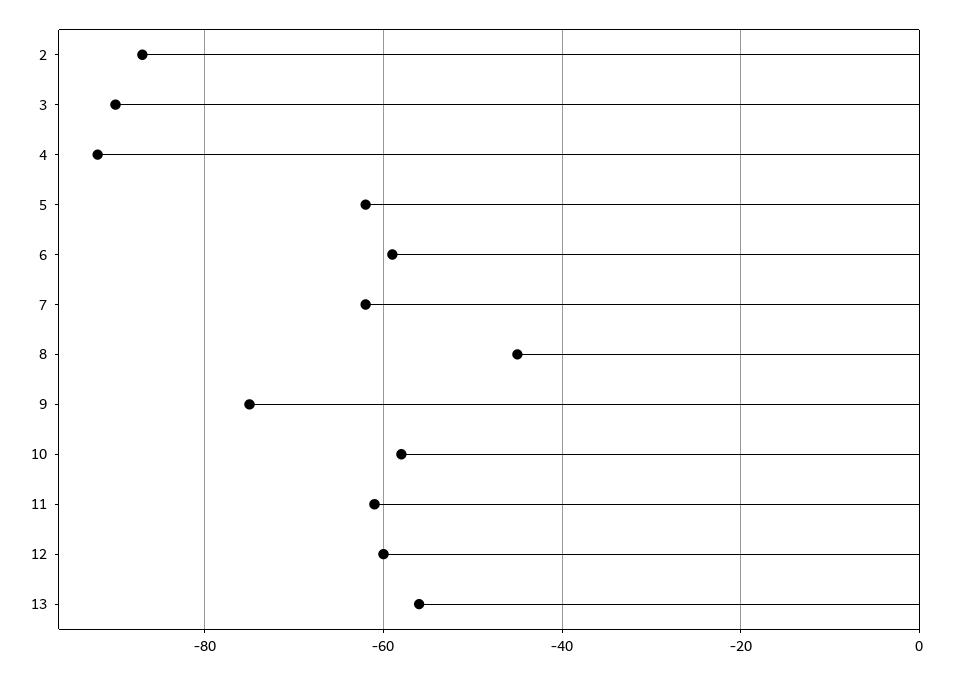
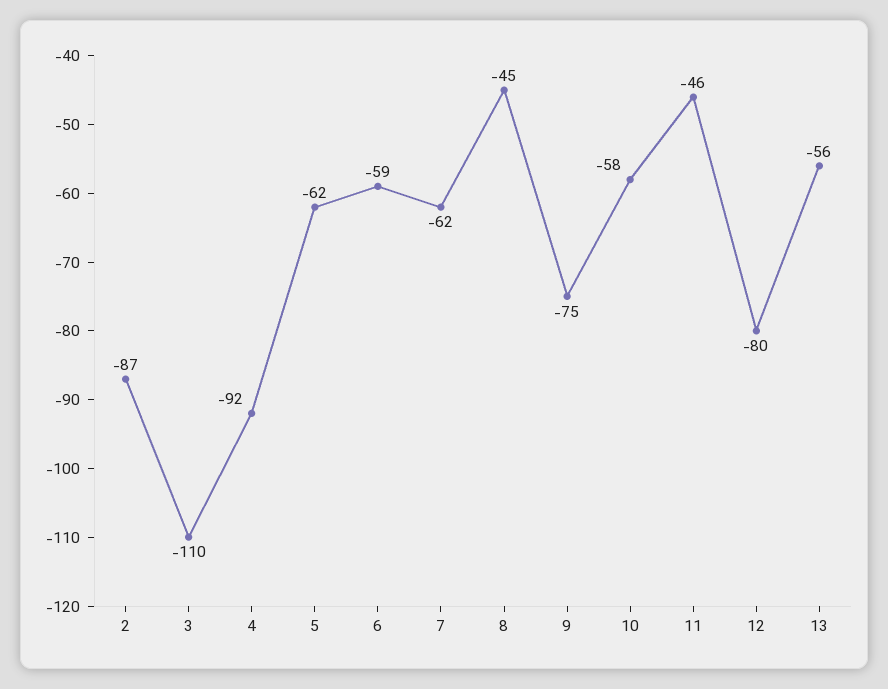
  {
    "2": -87,
-   "3": -90,
+   "3": -110,
    "4": -92,
    "5": -62,
    "6": -59,
    "7": -62,
    "8": -45,
    "9": -75,
    "10": -58,
-   "11": -60,
+   "11": -46,
-   "12": -60,
+   "12": -80,
    "13": -56
  }

